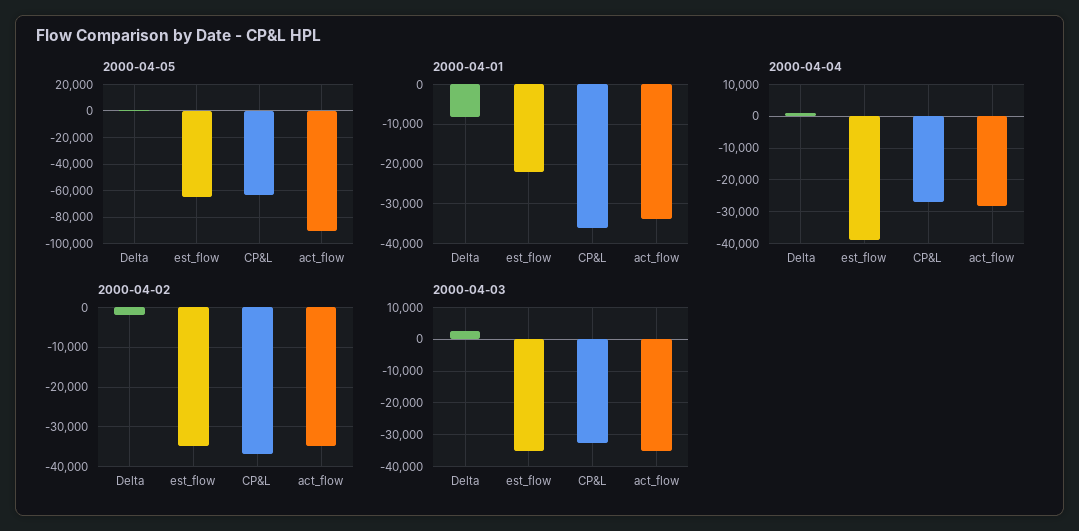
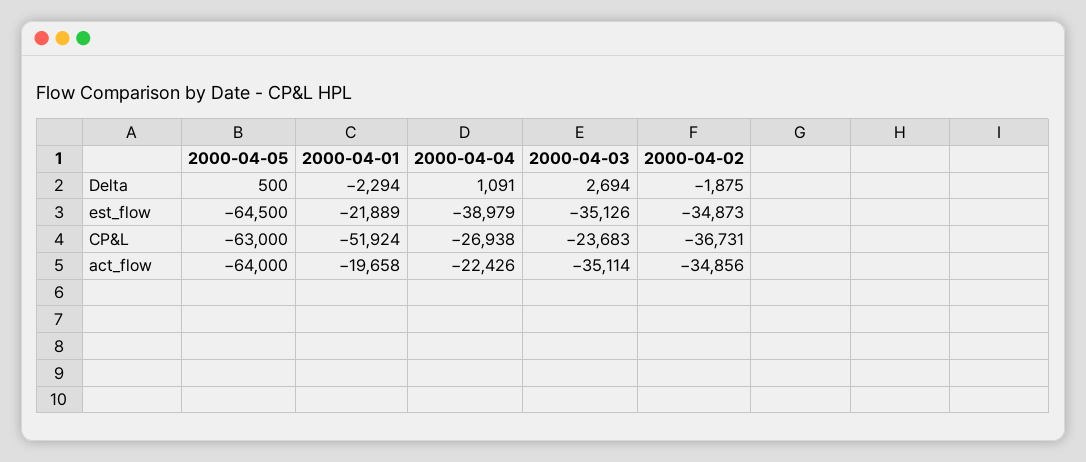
  {
    "2000-04-05": {
      "Delta": 500,
      "est_flow": -64500,
      "CP&L": -63000,
-     "act_flow": -90000
+     "act_flow": -64000
    },
    "2000-04-01": {
-     "Delta": -8000,
+     "Delta": -2294,
      "est_flow": -21889,
-     "CP&L": -36000,
+     "CP&L": -51924,
-     "act_flow": -34000
+     "act_flow": -19658
    },
    "2000-04-04": {
      "Delta": 1091,
      "est_flow": -38979,
      "CP&L": -26938,
-     "act_flow": -28000
+     "act_flow": -22426
    },
    "2000-04-02": {
      "Delta": -1875,
      "est_flow": -34873,
      "CP&L": -36731,
      "act_flow": -34856
    },
    "2000-04-03": {
      "Delta": 2694,
      "est_flow": -35126,
-     "CP&L": -32000,
+     "CP&L": -23683,
      "act_flow": -35114
    }
  }

